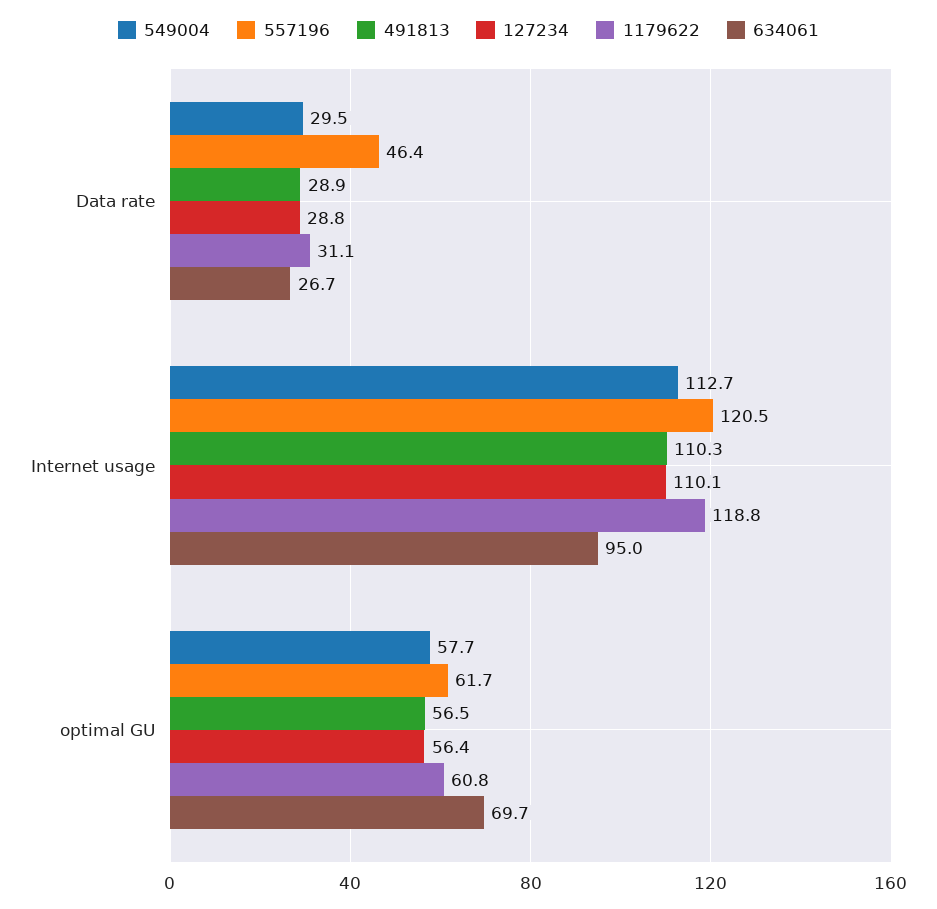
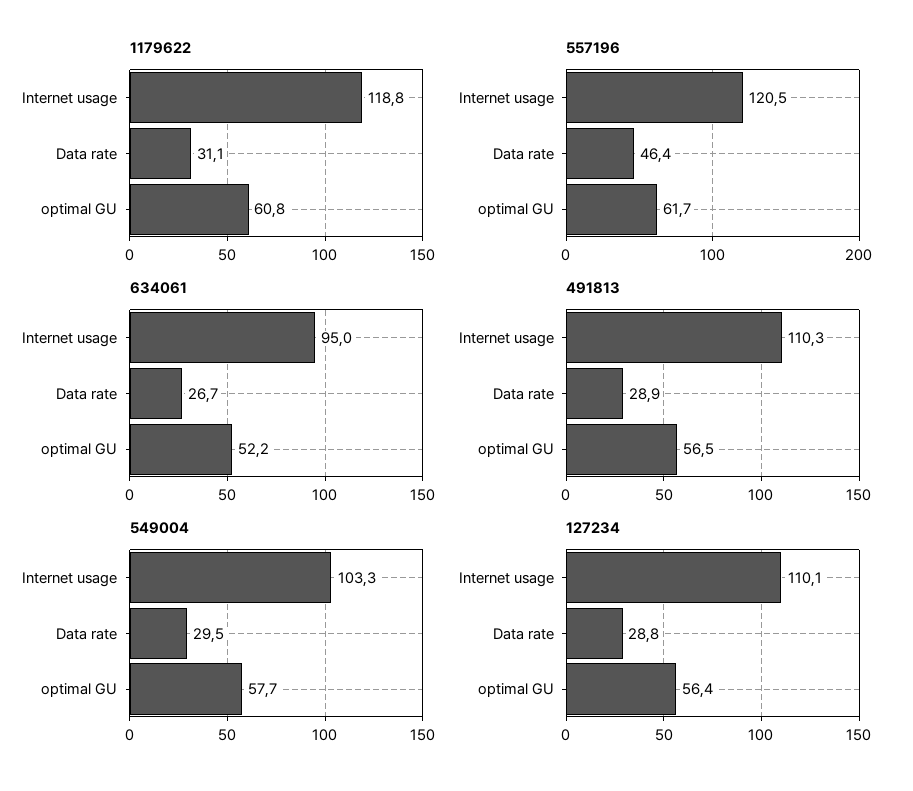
  {
    "549004": {
      "Data rate": 29.5,
-     "Internet usage": 112.7,
+     "Internet usage": 103.3,
      "optimal GU": 57.7
    },
    "557196": {
      "Data rate": 46.4,
      "Internet usage": 120.5,
      "optimal GU": 61.7
    },
    "491813": {
      "Data rate": 28.9,
      "Internet usage": 110.3,
      "optimal GU": 56.5
    },
    "127234": {
      "Data rate": 28.8,
      "Internet usage": 110.1,
      "optimal GU": 56.4
    },
    "1179622": {
      "Data rate": 31.1,
      "Internet usage": 118.8,
      "optimal GU": 60.8
    },
    "634061": {
      "Data rate": 26.7,
      "Internet usage": 95,
-     "optimal GU": 69.7
+     "optimal GU": 52.2
    }
  }

